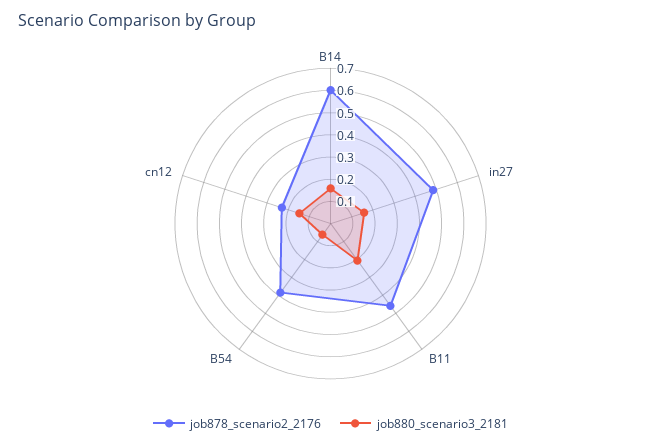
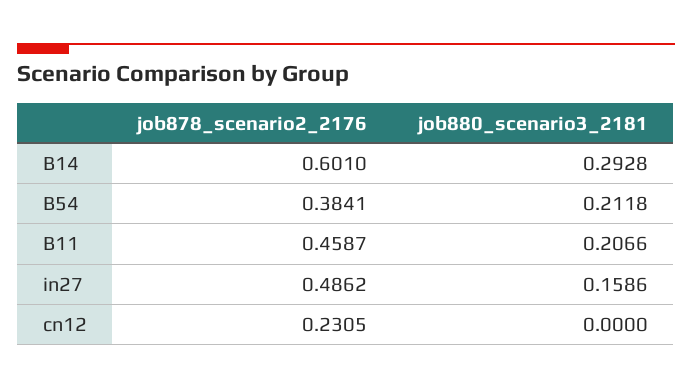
  {
    "job878_scenario2_2176": {
      "B14": 0.601,
      "in27": 0.4862,
      "B11": 0.4587,
      "B54": 0.3841,
      "cn12": 0.2305
    },
    "job880_scenario3_2181": {
-     "B14": 0.15,
+     "B14": 0.2928,
      "in27": 0.1586,
      "B11": 0.2066,
-     "B54": 0.05,
+     "B54": 0.2118,
-     "cn12": 0.15
+     "cn12": 0
    }
  }

